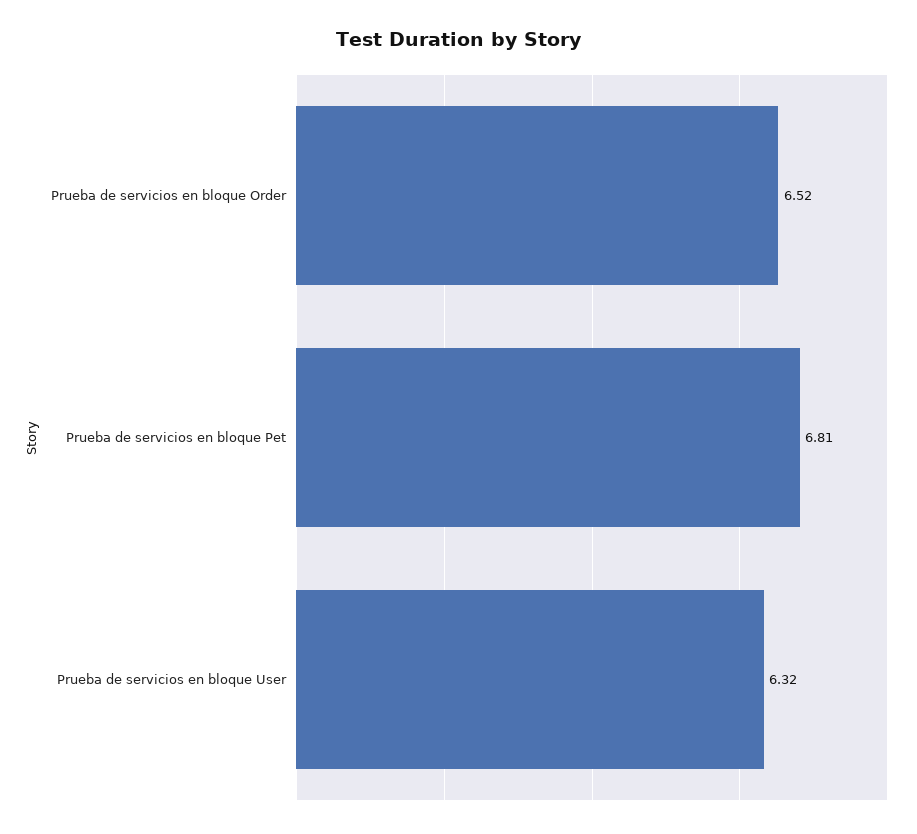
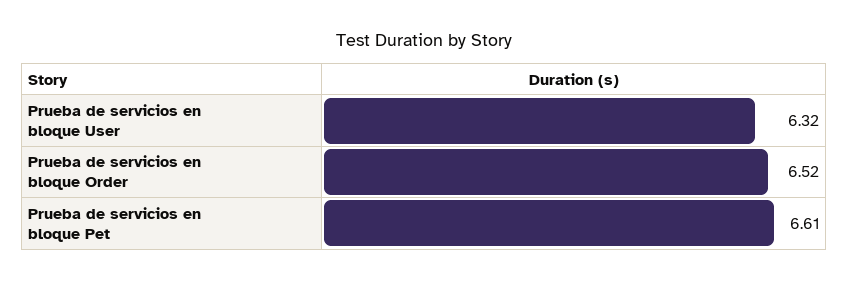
  {
    "Prueba de servicios en bloque Order": 6.52,
-   "Prueba de servicios en bloque Pet": 6.81,
+   "Prueba de servicios en bloque Pet": 6.61,
    "Prueba de servicios en bloque User": 6.32
  }

